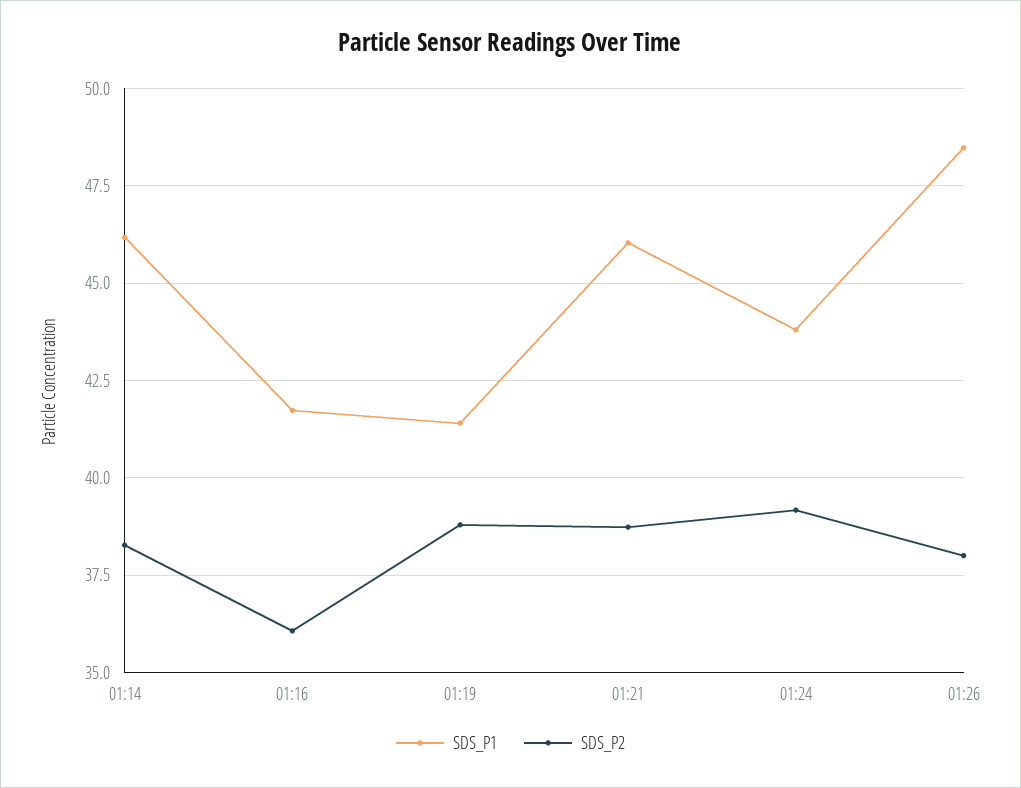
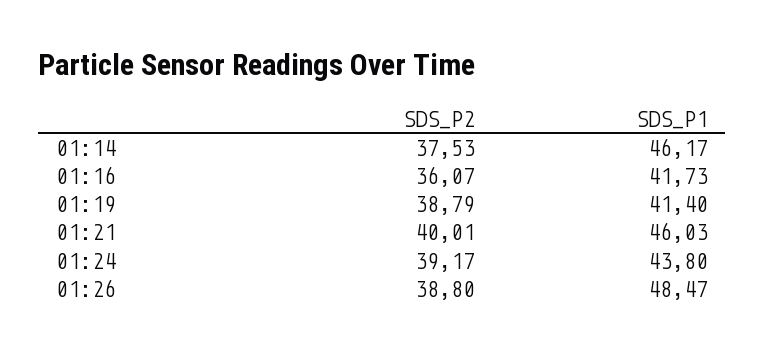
  {
    "SDS_P1": {
      "01:14": 46.17,
      "01:16": 41.73,
      "01:19": 41.4,
      "01:21": 46.03,
      "01:24": 43.8,
      "01:26": 48.47
    },
    "SDS_P2": {
-     "01:14": 38.25,
+     "01:14": 37.53,
      "01:16": 36.07,
      "01:19": 38.79,
-     "01:21": 38.75,
+     "01:21": 40.01,
      "01:24": 39.17,
-     "01:26": 38
+     "01:26": 38.8
    }
  }

